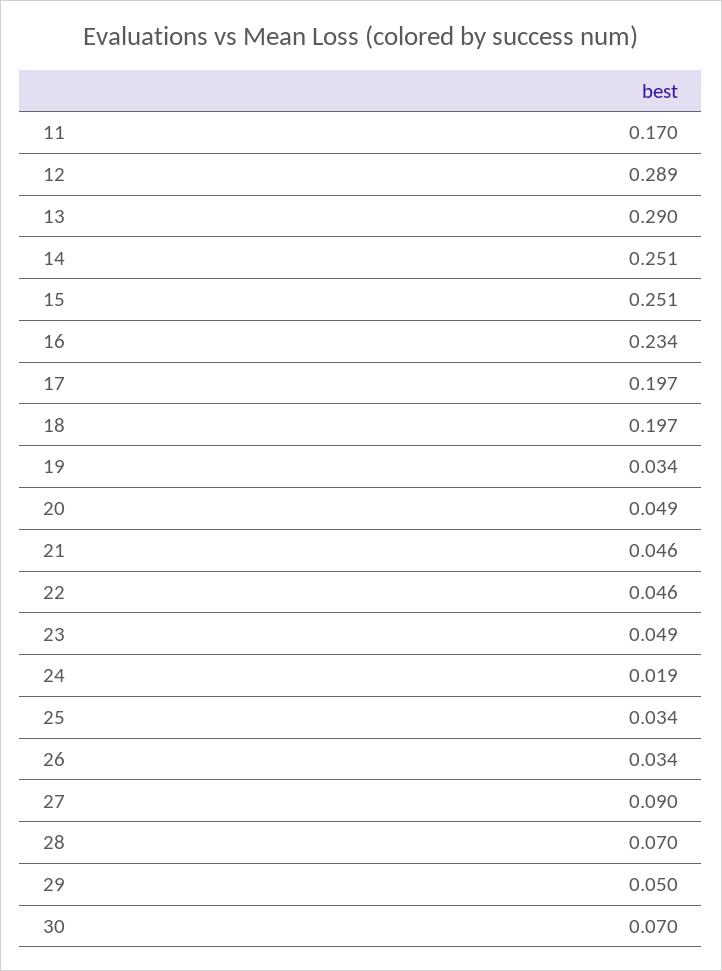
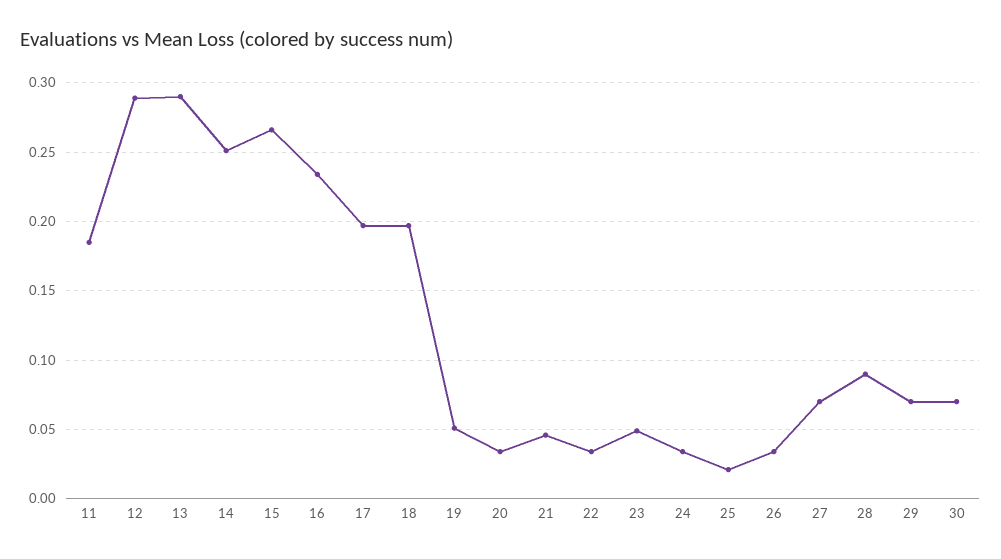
  {
-   "11": 0.17,
+   "11": 0.185,
    "12": 0.289,
    "13": 0.29,
    "14": 0.251,
-   "15": 0.251,
+   "15": 0.265,
    "16": 0.234,
    "17": 0.197,
    "18": 0.197,
-   "19": 0.034,
+   "19": 0.05,
-   "20": 0.049,
+   "20": 0.035,
    "21": 0.046,
-   "22": 0.046,
+   "22": 0.035,
    "23": 0.049,
-   "24": 0.019,
+   "24": 0.035,
-   "25": 0.034,
+   "25": 0.02,
    "26": 0.034,
-   "27": 0.09,
+   "27": 0.07,
-   "28": 0.07,
+   "28": 0.09,
-   "29": 0.05,
+   "29": 0.07,
    "30": 0.07
  }

